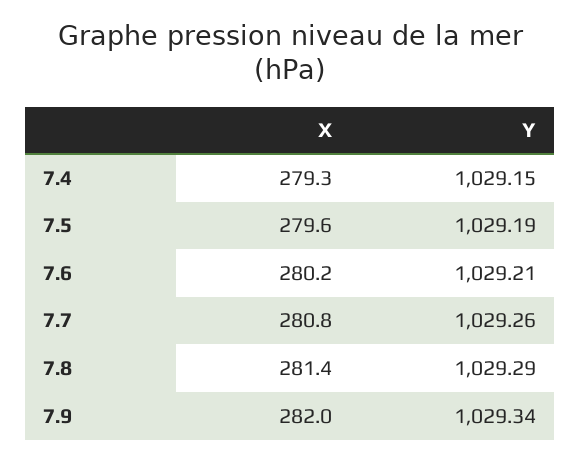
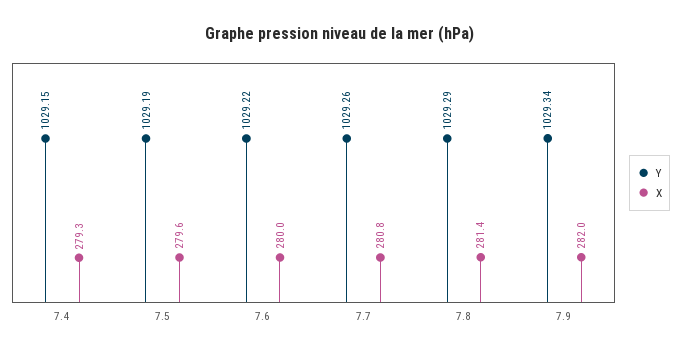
  {
    "X": {
      "7.4": 279.3,
      "7.5": 279.6,
-     "7.6": 280.2,
+     "7.6": 280,
      "7.7": 280.8,
      "7.8": 281.4,
      "7.9": 282
    },
    "Y": {
      "7.4": 1029.15,
      "7.5": 1029.19,
-     "7.6": 1029.21,
+     "7.6": 1029.22,
      "7.7": 1029.26,
      "7.8": 1029.29,
      "7.9": 1029.34
    }
  }

